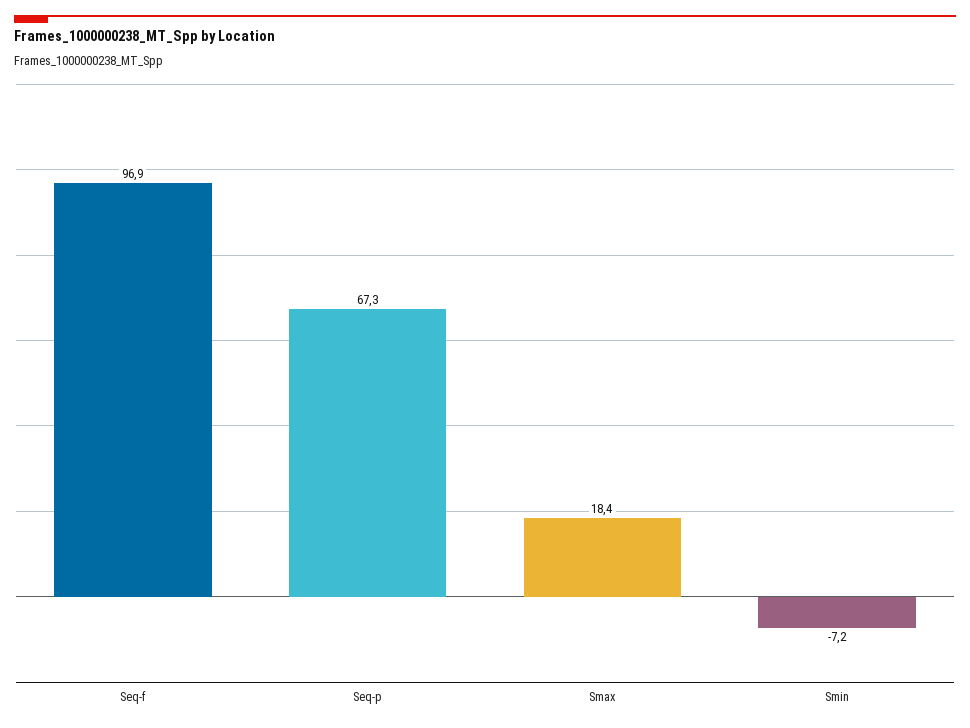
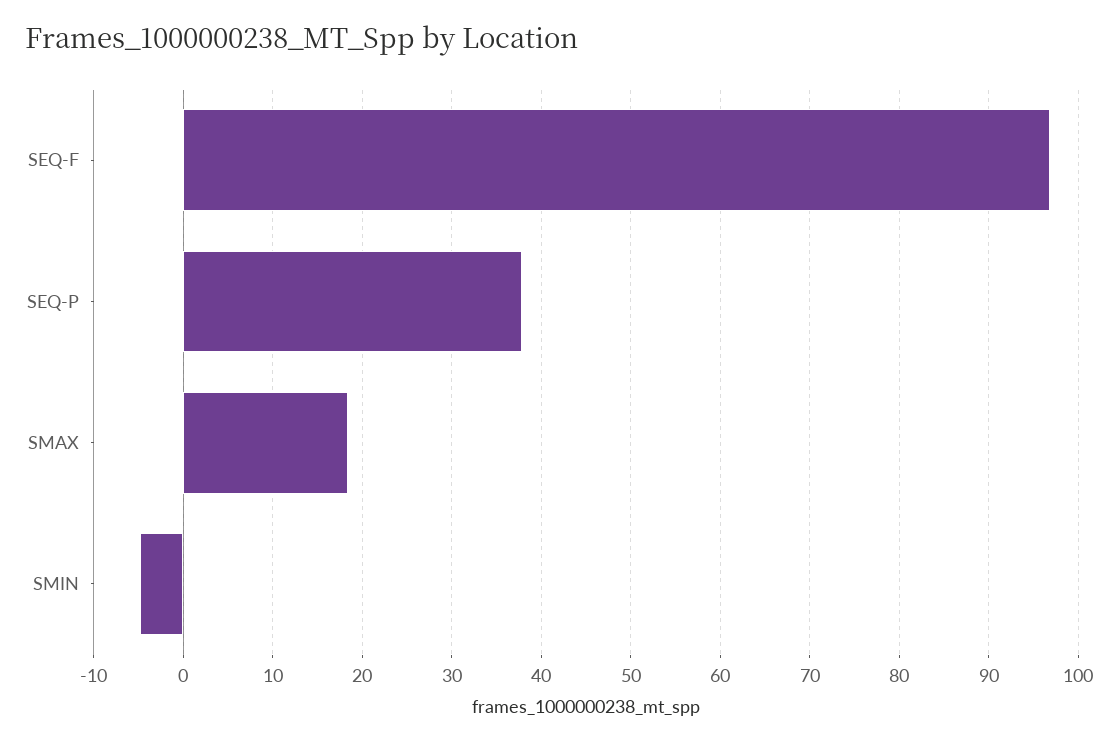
  {
    "Seq-f": 96.9,
-   "Seq-p": 67.3,
+   "Seq-p": 38,
    "Smax": 18.4,
-   "Smin": -7.2
+   "Smin": -5
  }

